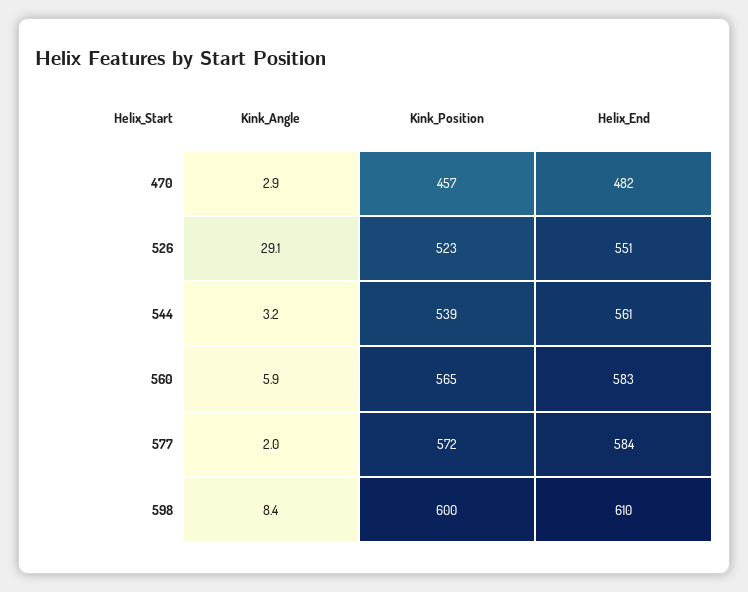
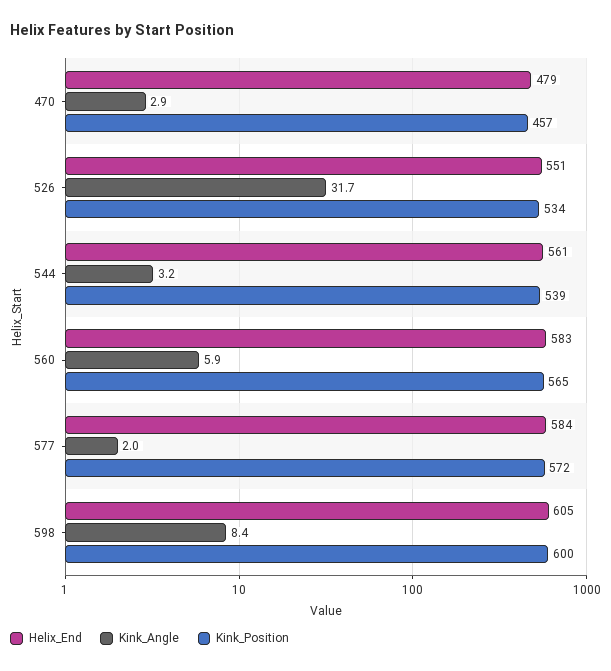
  {
    "Kink_Angle": {
      "470": 2.9,
-     "526": 29.1,
+     "526": 31.7,
      "544": 3.2,
      "560": 5.9,
      "577": 2,
      "598": 8.4
    },
    "Kink_Position": {
      "470": 457,
-     "526": 523,
+     "526": 534,
      "544": 539,
      "560": 565,
      "577": 572,
      "598": 600
    },
    "Helix_End": {
-     "470": 482,
+     "470": 479,
      "526": 551,
      "544": 561,
      "560": 583,
      "577": 584,
-     "598": 610
+     "598": 605
    }
  }

